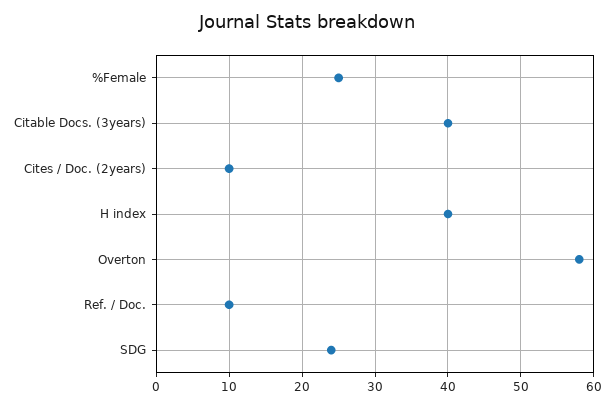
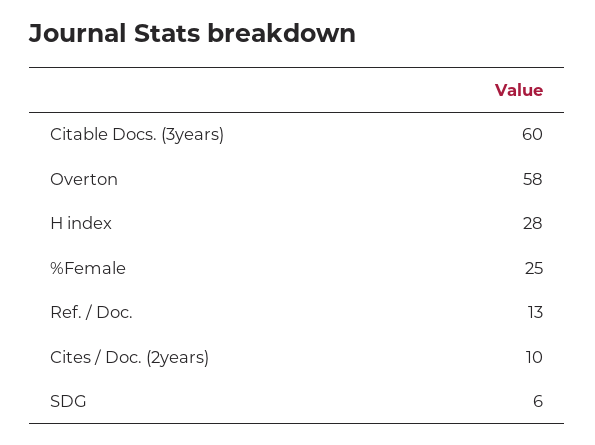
  {
    "%Female": 25,
-   "Citable Docs. (3years)": 40,
+   "Citable Docs. (3years)": 60,
    "Cites / Doc. (2years)": 10,
-   "H index": 40,
+   "H index": 28,
    "Overton": 58,
-   "Ref. / Doc.": 10,
+   "Ref. / Doc.": 13,
-   "SDG": 24
+   "SDG": 6
  }

